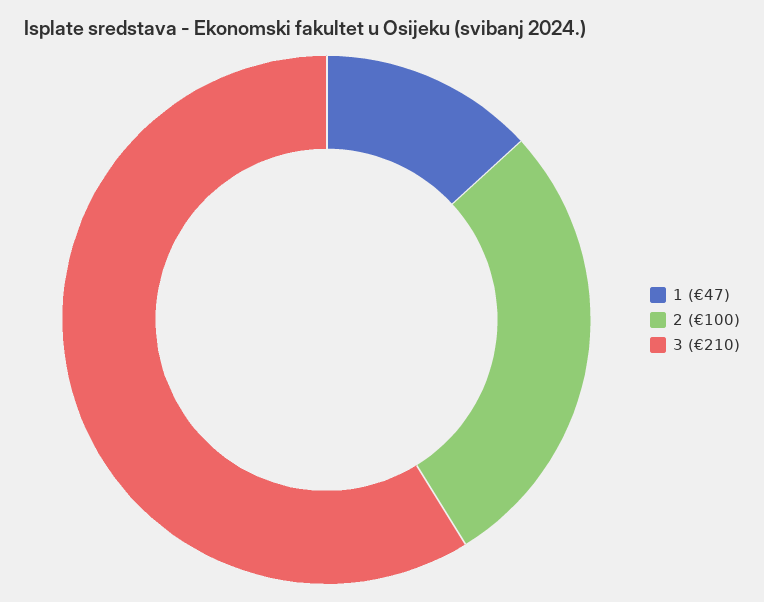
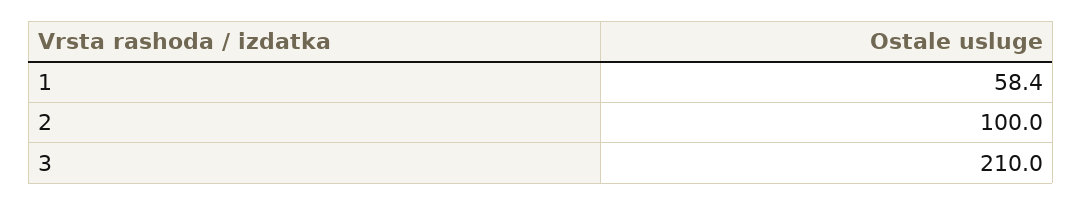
  {
-   "1": 47,
+   "1": 58.4,
    "2": 100,
    "3": 210
  }

